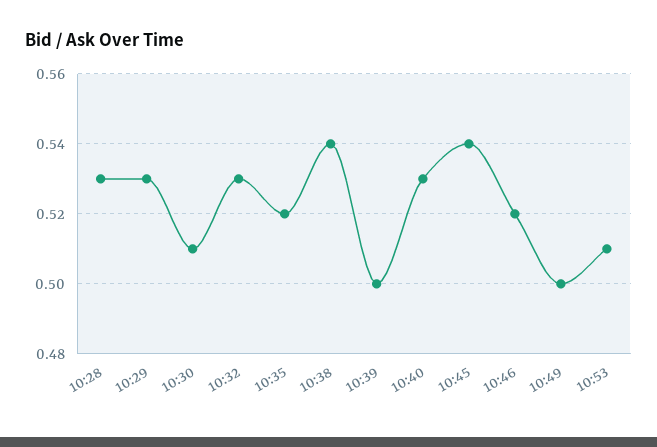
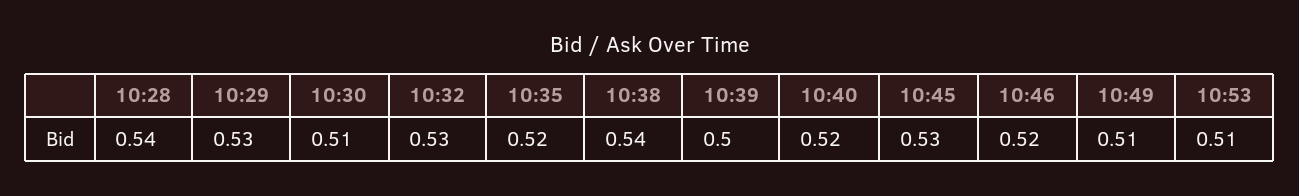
  {
-   "10:28": 0.53,
+   "10:28": 0.54,
    "10:29": 0.53,
    "10:30": 0.51,
    "10:32": 0.53,
    "10:35": 0.52,
    "10:38": 0.54,
    "10:39": 0.5,
-   "10:40": 0.53,
+   "10:40": 0.52,
-   "10:45": 0.54,
+   "10:45": 0.53,
    "10:46": 0.52,
-   "10:49": 0.5,
+   "10:49": 0.51,
    "10:53": 0.51
  }

